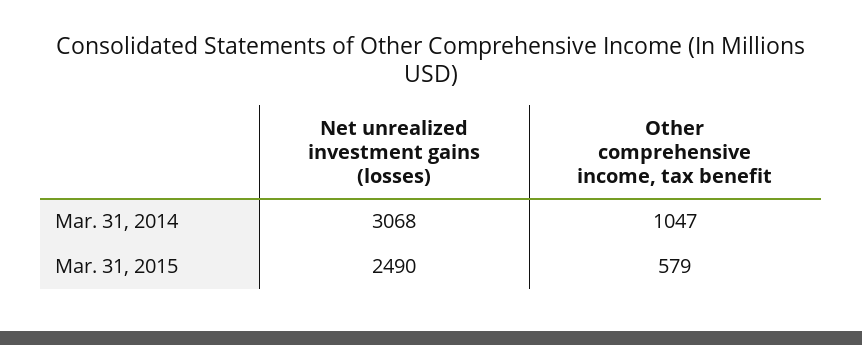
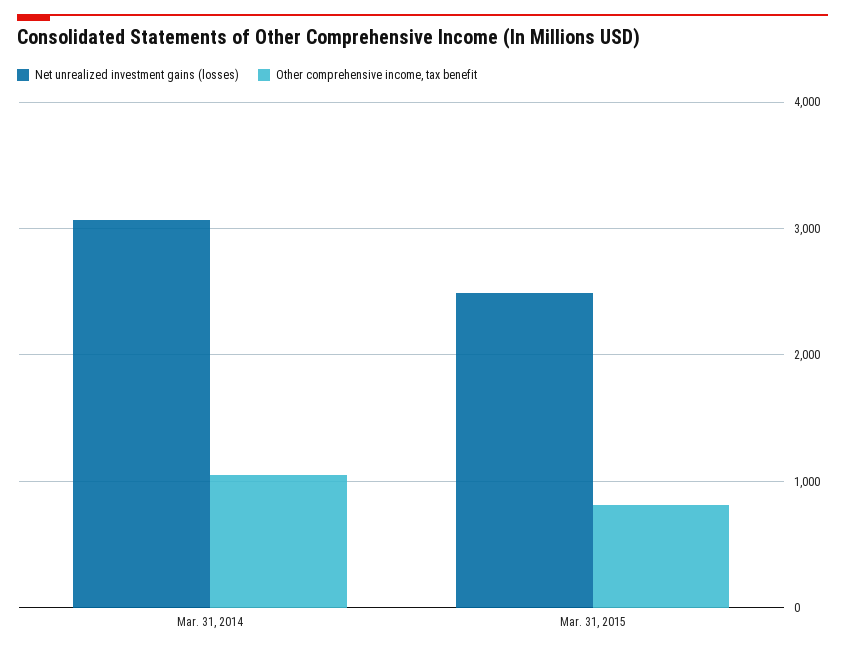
  {
    "Net unrealized investment gains (losses)": {
      "Mar. 31, 2014": 3068,
      "Mar. 31, 2015": 2490
    },
    "Other comprehensive income, tax benefit": {
      "Mar. 31, 2014": 1047,
-     "Mar. 31, 2015": 579
+     "Mar. 31, 2015": 800
    }
  }

